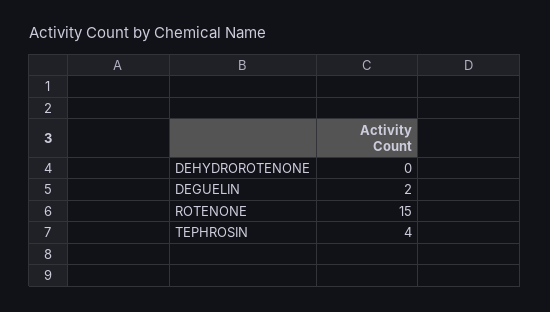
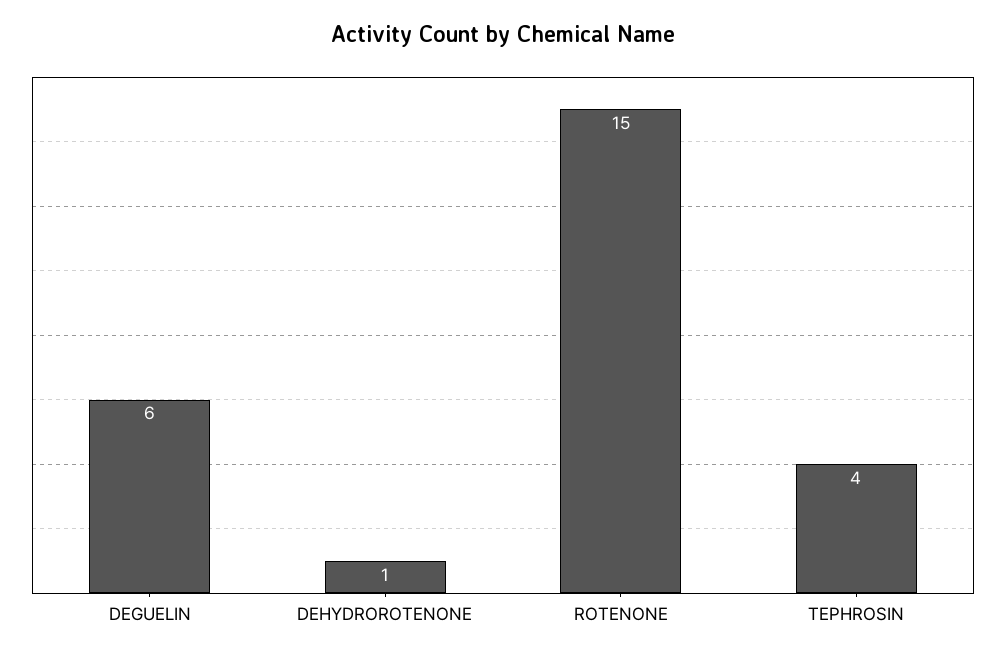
  {
-   "DEHYDROROTENONE": 0,
+   "DEHYDROROTENONE": 1,
-   "DEGUELIN": 2,
+   "DEGUELIN": 6,
    "ROTENONE": 15,
    "TEPHROSIN": 4
  }

